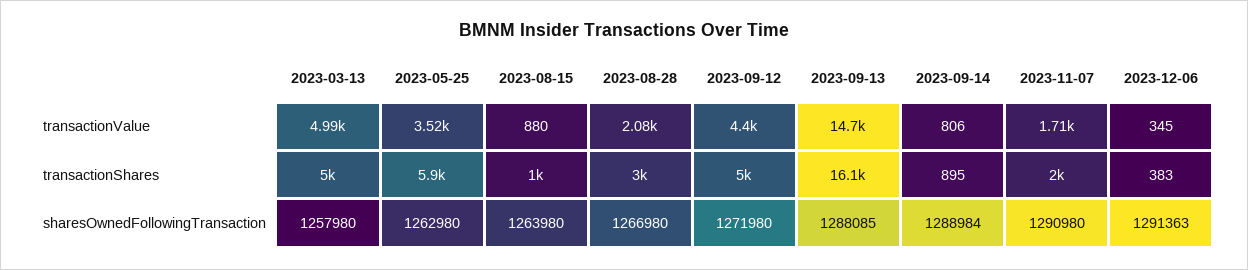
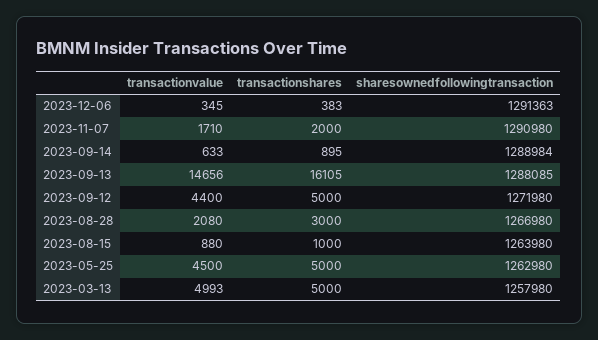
  {
    "2023-03-13": {
      "transactionValue": 4993,
      "transactionShares": 5000,
      "sharesOwnedFollowingTransaction": 1257980
    },
    "2023-05-25": {
-     "transactionValue": 3520,
+     "transactionValue": 4500,
-     "transactionShares": 5900,
+     "transactionShares": 5000,
      "sharesOwnedFollowingTransaction": 1262980
    },
    "2023-08-15": {
      "transactionValue": 880,
      "transactionShares": 1000,
      "sharesOwnedFollowingTransaction": 1263980
    },
    "2023-08-28": {
      "transactionValue": 2080,
      "transactionShares": 3000,
      "sharesOwnedFollowingTransaction": 1266980
    },
    "2023-09-12": {
      "transactionValue": 4400,
      "transactionShares": 5000,
      "sharesOwnedFollowingTransaction": 1271980
    },
    "2023-09-13": {
      "transactionValue": 14656,
      "transactionShares": 16105,
      "sharesOwnedFollowingTransaction": 1288085
    },
    "2023-09-14": {
-     "transactionValue": 806,
+     "transactionValue": 633,
      "transactionShares": 895,
      "sharesOwnedFollowingTransaction": 1288984
    },
    "2023-11-07": {
      "transactionValue": 1710,
      "transactionShares": 2000,
      "sharesOwnedFollowingTransaction": 1290980
    },
    "2023-12-06": {
      "transactionValue": 345,
      "transactionShares": 383,
      "sharesOwnedFollowingTransaction": 1291363
    }
  }

